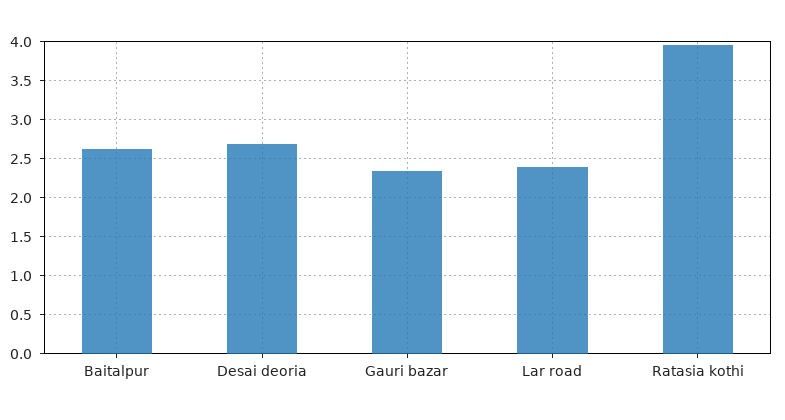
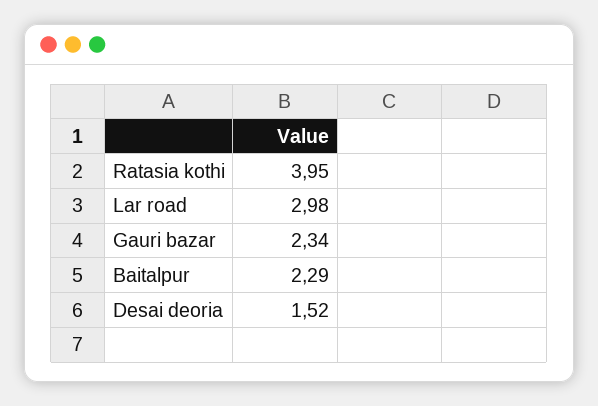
  {
-   "Baitalpur": 2.6,
+   "Baitalpur": 2.29,
-   "Desai deoria": 2.7,
+   "Desai deoria": 1.52,
    "Gauri bazar": 2.34,
-   "Lar road": 2.4,
+   "Lar road": 2.98,
    "Ratasia kothi": 3.95
  }

